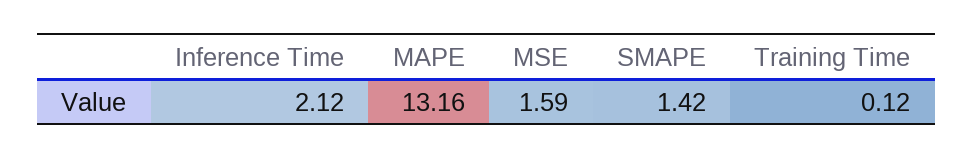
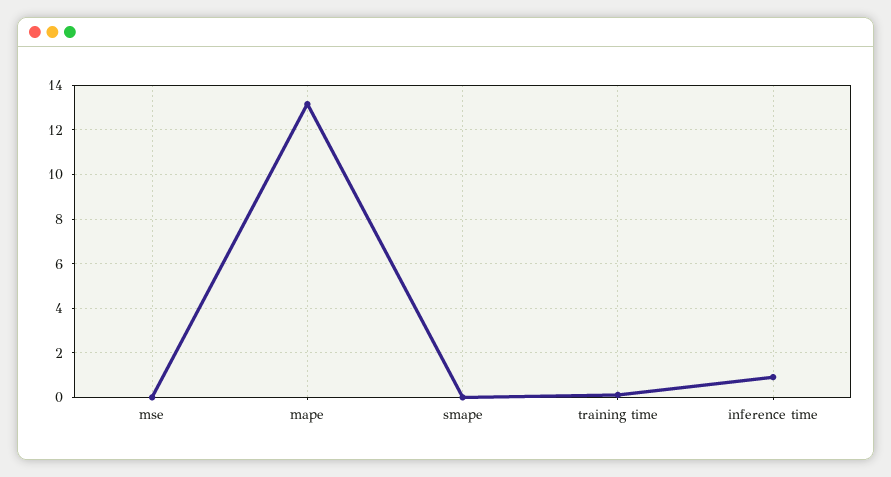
  {
-   "Inference Time": 2.12,
+   "Inference Time": 1,
    "MAPE": 13.16,
-   "MSE": 1.59,
+   "MSE": 0,
-   "SMAPE": 1.42,
+   "SMAPE": 0,
    "Training Time": 0.12
  }

